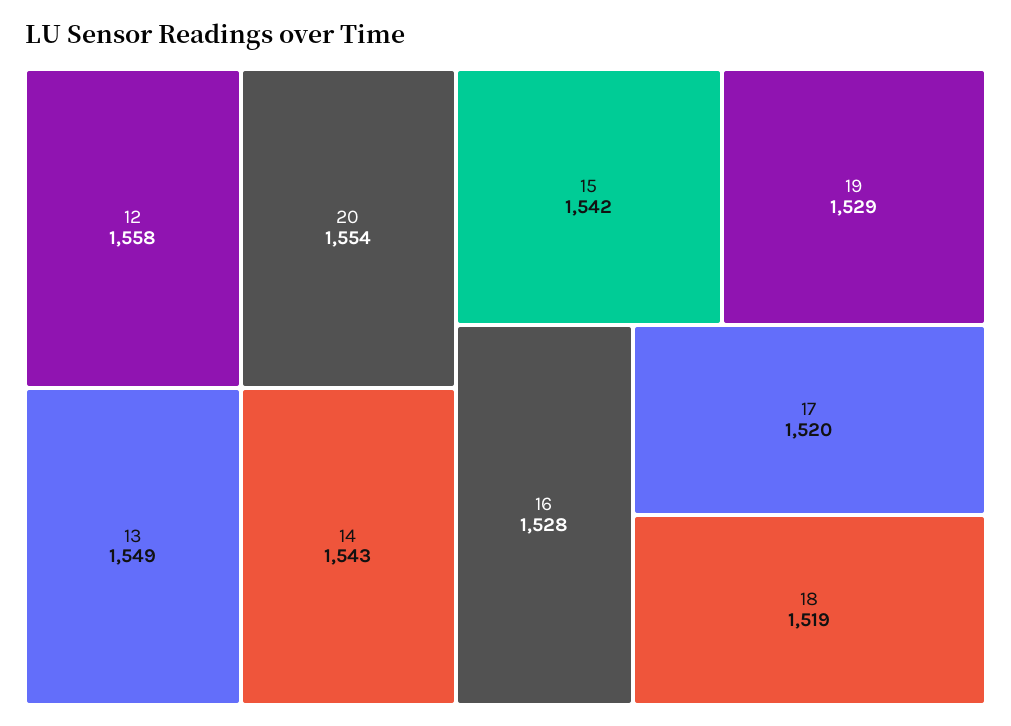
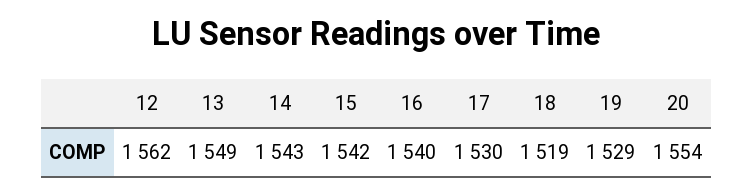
  {
-   "12": 1558,
+   "12": 1562,
    "20": 1554,
    "13": 1549,
    "14": 1543,
    "15": 1542,
    "19": 1529,
-   "16": 1528,
+   "16": 1540,
-   "17": 1520,
+   "17": 1530,
    "18": 1519
  }

